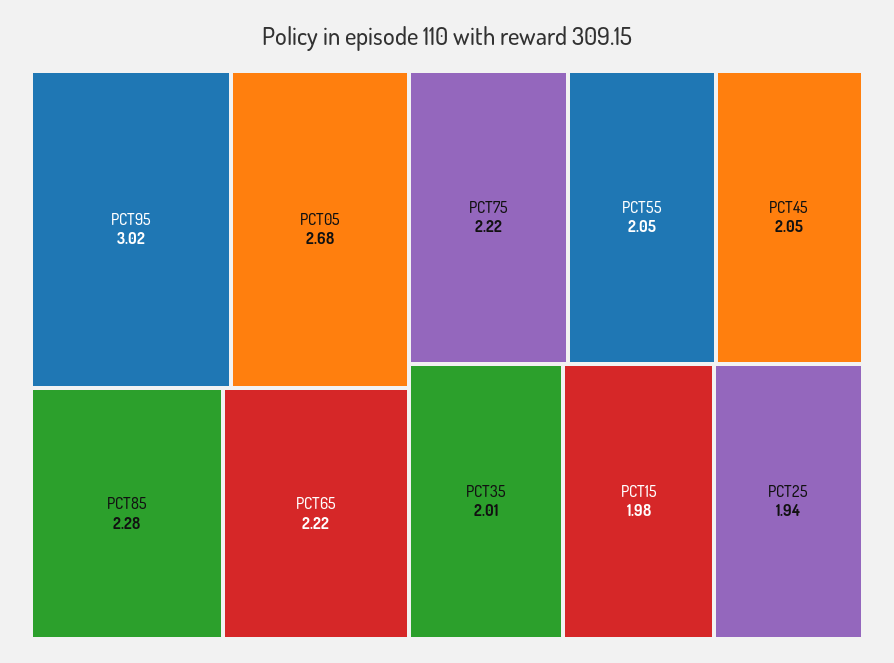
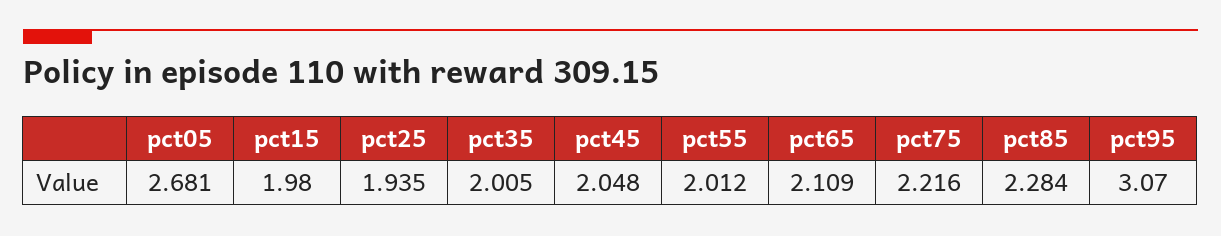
  {
-   "PCT95": 3.02,
+   "PCT95": 3.07,
    "PCT05": 2.681,
    "PCT85": 2.284,
-   "PCT65": 2.22,
+   "PCT65": 2.109,
    "PCT75": 2.216,
-   "PCT55": 2.05,
+   "PCT55": 2.012,
    "PCT45": 2.048,
    "PCT35": 2.005,
    "PCT15": 1.98,
    "PCT25": 1.935
  }

